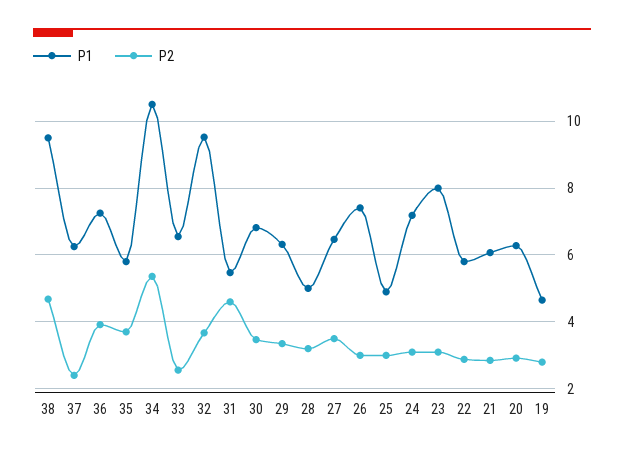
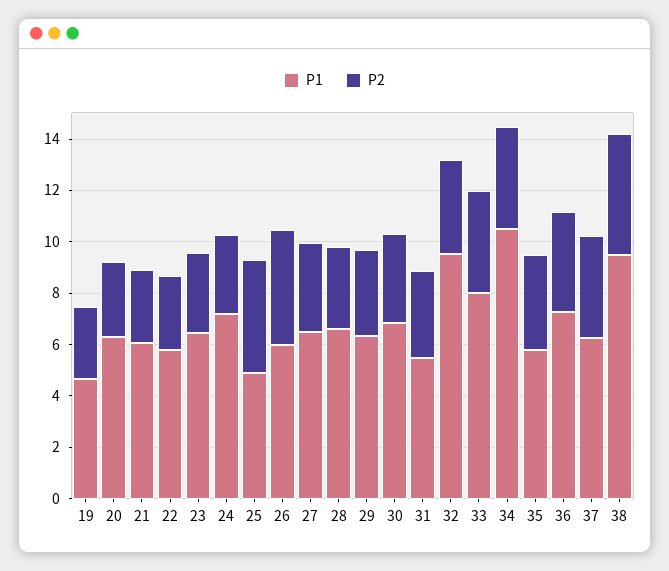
  {
    "P1": {
      "38": 9.6,
      "37": 6.2,
      "36": 7.2,
      "35": 5.8,
      "34": 10.6,
-     "33": 6.6,
+     "33": 8,
      "32": 9.6,
      "31": 5.4,
      "30": 6.8,
      "29": 6.4,
-     "28": 5,
+     "28": 6.5,
      "27": 6.4,
-     "26": 7.4,
+     "26": 6,
      "25": 5,
      "24": 7.2,
-     "23": 8,
+     "23": 6.5,
      "22": 5.8,
      "21": 6,
      "20": 6.2,
      "19": 4.6
    },
    "P2": {
      "38": 4.6,
-     "37": 2.4,
+     "37": 4,
      "36": 4,
      "35": 3.8,
-     "34": 5.4,
+     "34": 4,
-     "33": 2.6,
+     "33": 4,
      "32": 3.6,
-     "31": 4.6,
+     "31": 3.5,
      "30": 3.4,
      "29": 3.4,
      "28": 3.2,
      "27": 3.6,
-     "26": 3,
+     "26": 4.5,
-     "25": 3,
+     "25": 4.5,
      "24": 3.2,
      "23": 3.2,
      "22": 2.8,
      "21": 2.8,
      "20": 3,
      "19": 2.8
    }
  }

